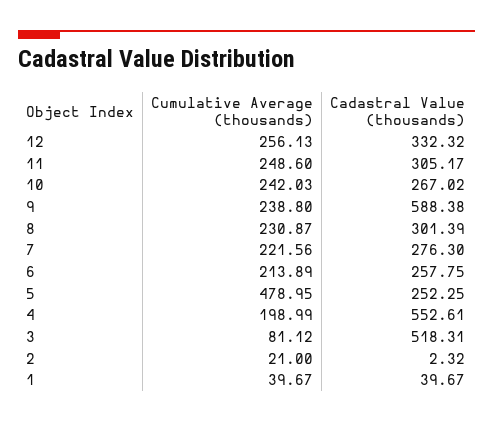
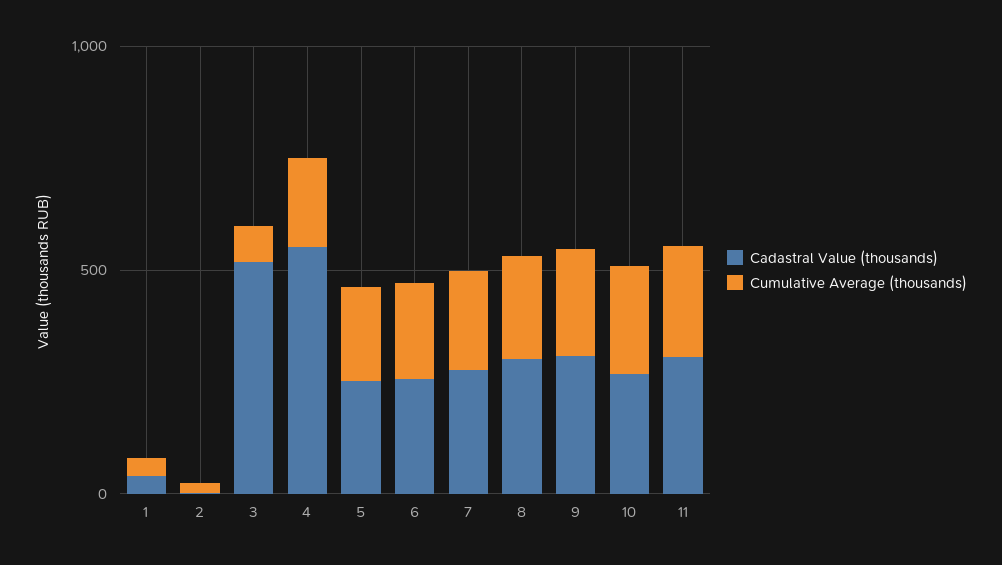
  {
    "Cumulative Average (thousands)": {
-     "12": 256.13,
      "11": 248.6,
      "10": 242.03,
      "9": 238.8,
      "8": 230.87,
      "7": 221.56,
      "6": 213.89,
-     "5": 478.95,
+     "5": 200,
      "4": 198.99,
      "3": 81.12,
      "2": 21,
      "1": 39.67
    },
    "Cadastral Value (thousands)": {
-     "12": 332.32,
      "11": 305.17,
      "10": 267.02,
-     "9": 588.38,
+     "9": 300,
      "8": 301.39,
      "7": 276.3,
      "6": 257.75,
      "5": 252.25,
      "4": 552.61,
      "3": 518.31,
      "2": 2.32,
      "1": 39.67
    }
  }

